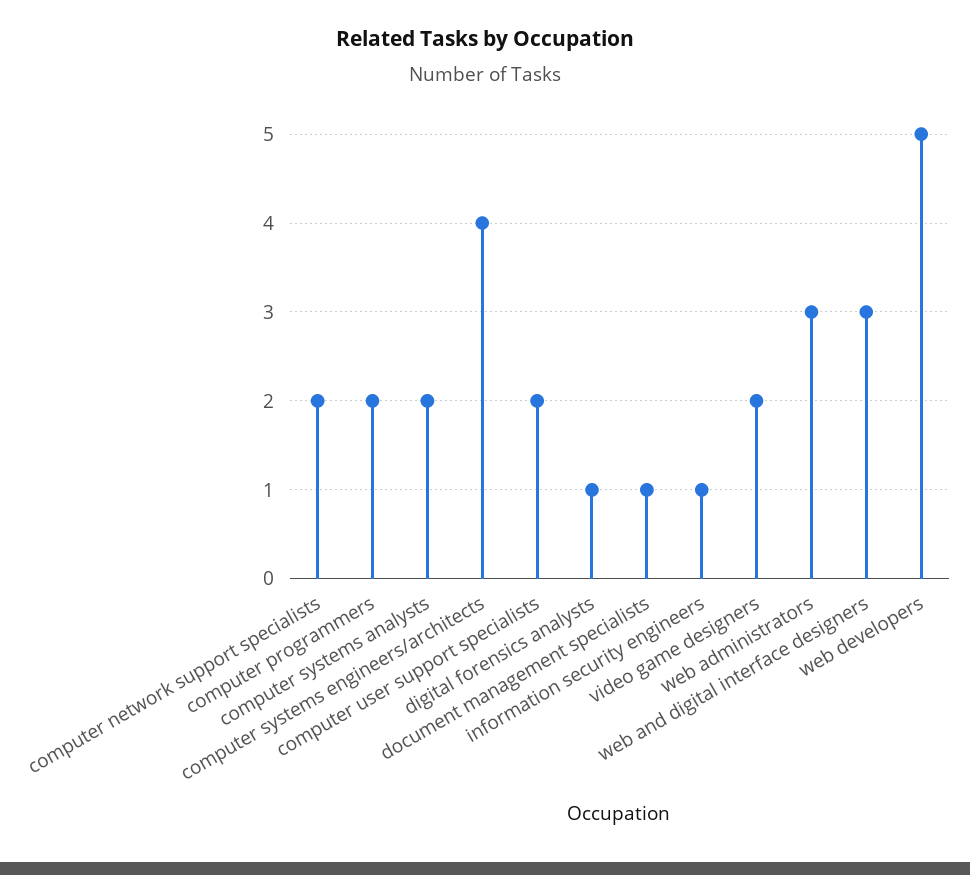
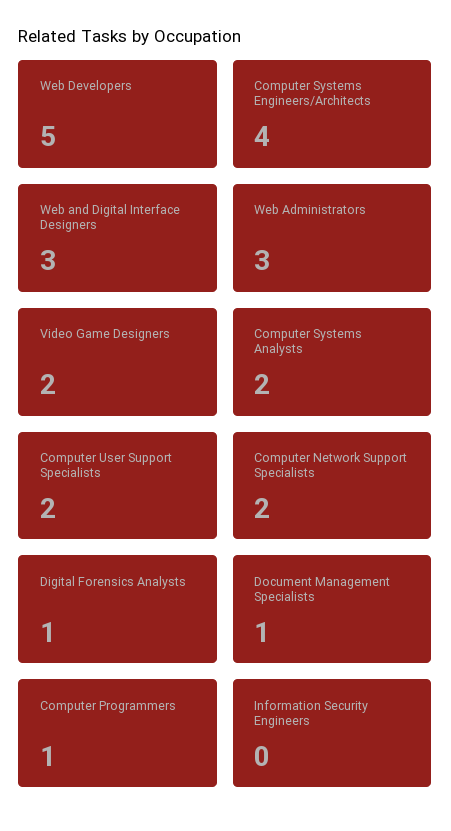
  {
    "computer network support specialists": 2,
-   "computer programmers": 2,
+   "computer programmers": 1,
    "computer systems analysts": 2,
    "computer systems engineers/architects": 4,
    "computer user support specialists": 2,
    "digital forensics analysts": 1,
    "document management specialists": 1,
-   "information security engineers": 1,
+   "information security engineers": 0,
    "video game designers": 2,
    "web administrators": 3,
    "web and digital interface designers": 3,
    "web developers": 5
  }

